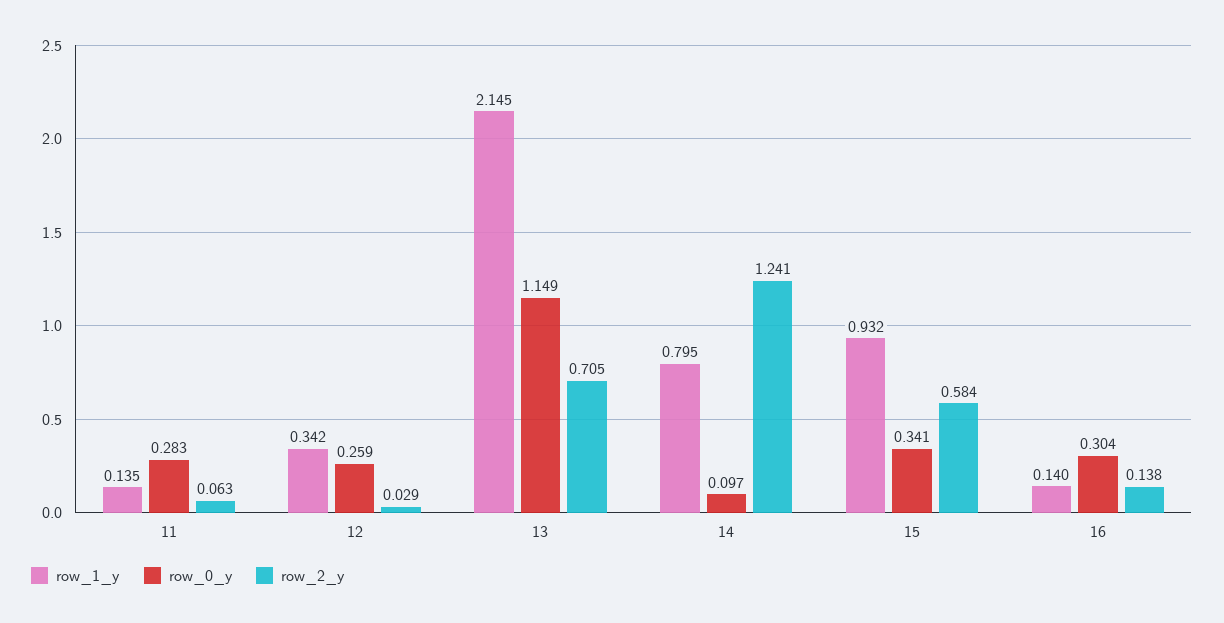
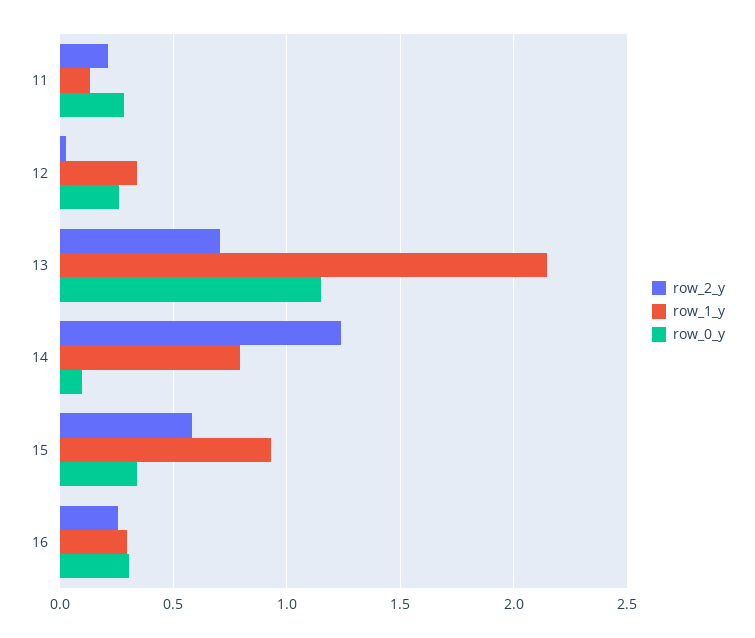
  {
    "row_1_y": {
      "11": 0.135,
      "12": 0.342,
      "13": 2.145,
      "14": 0.795,
      "15": 0.932,
-     "16": 0.14
+     "16": 0.3
    },
    "row_0_y": {
      "11": 0.283,
      "12": 0.259,
      "13": 1.149,
      "14": 0.097,
      "15": 0.341,
      "16": 0.304
    },
    "row_2_y": {
-     "11": 0.063,
+     "11": 0.2,
      "12": 0.029,
      "13": 0.705,
      "14": 1.241,
      "15": 0.584,
-     "16": 0.138
+     "16": 0.25
    }
  }

